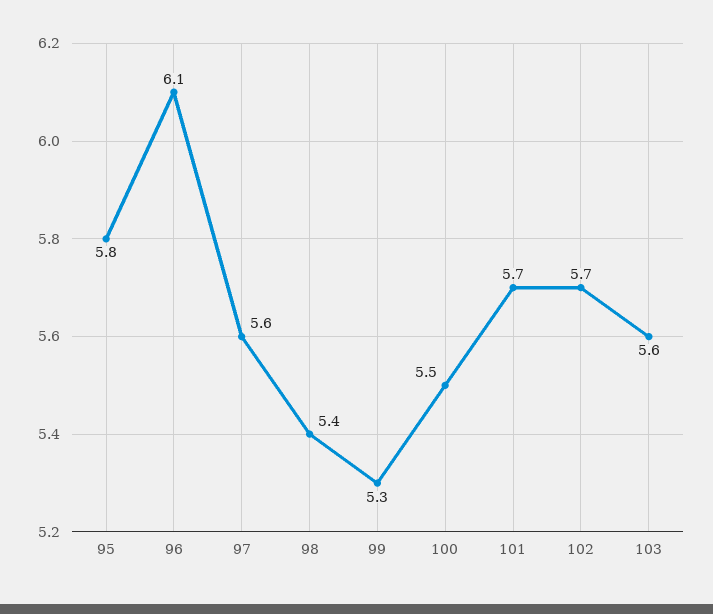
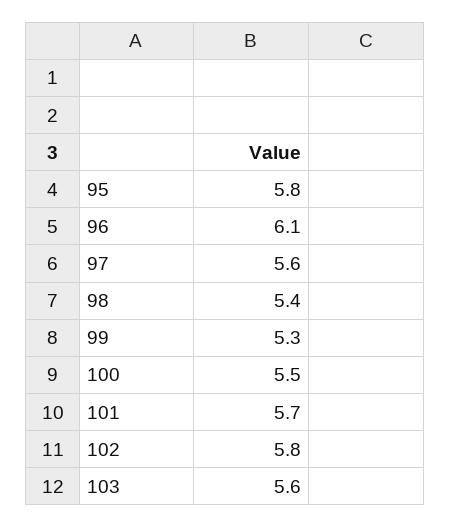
  {
    "95": 5.8,
    "96": 6.1,
    "97": 5.6,
    "98": 5.4,
    "99": 5.3,
    "100": 5.5,
    "101": 5.7,
-   "102": 5.7,
+   "102": 5.8,
    "103": 5.6
  }

